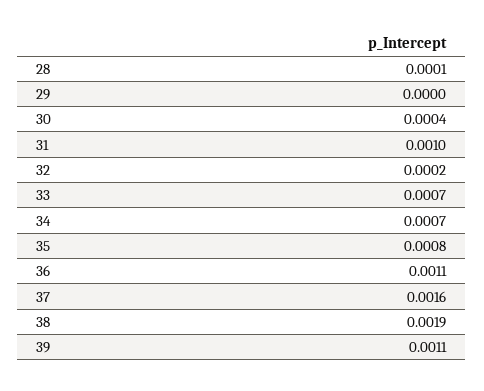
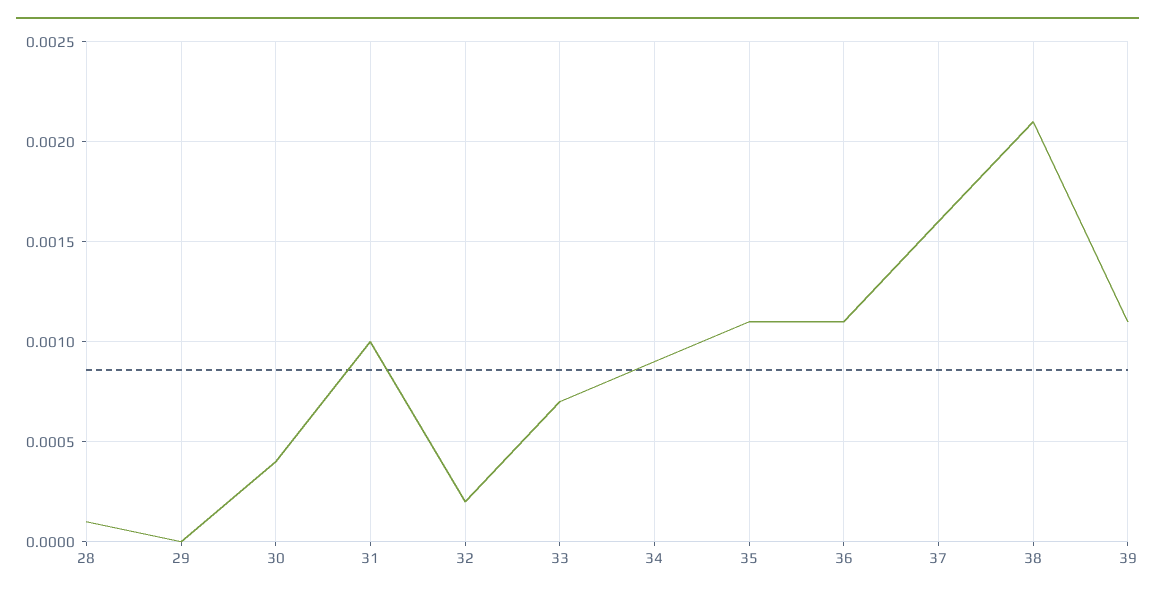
  {
    "28": 0.0001,
    "29": 0,
    "30": 0.0004,
    "31": 0.001,
    "32": 0.0002,
    "33": 0.0007,
-   "34": 0.0007,
+   "34": 0.0009,
-   "35": 0.0008,
+   "35": 0.0011,
    "36": 0.0011,
    "37": 0.0016,
-   "38": 0.0019,
+   "38": 0.0021,
    "39": 0.0011
  }

